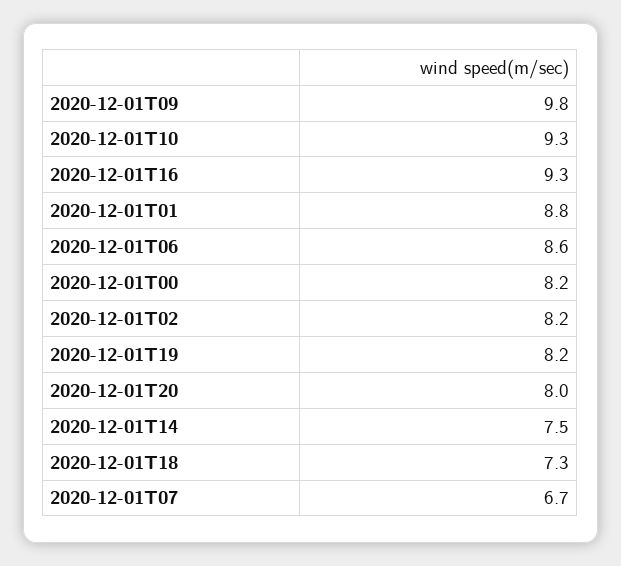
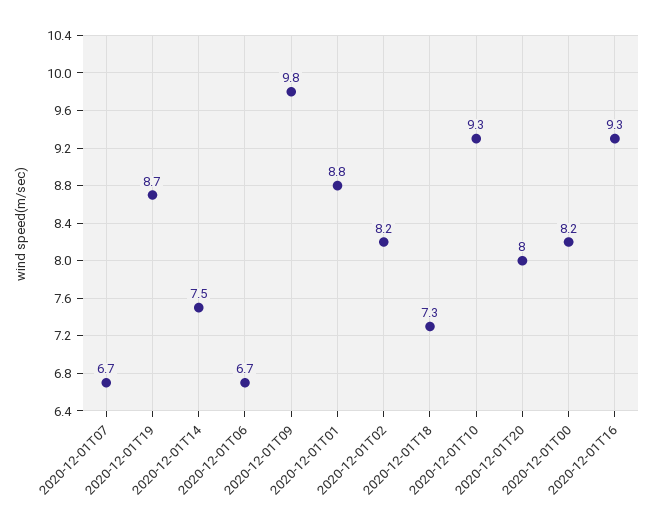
  {
    "2020-12-01T09": 9.8,
    "2020-12-01T10": 9.3,
    "2020-12-01T16": 9.3,
    "2020-12-01T01": 8.8,
-   "2020-12-01T06": 8.6,
+   "2020-12-01T06": 6.7,
    "2020-12-01T00": 8.2,
    "2020-12-01T02": 8.2,
-   "2020-12-01T19": 8.2,
+   "2020-12-01T19": 8.7,
    "2020-12-01T20": 8,
    "2020-12-01T14": 7.5,
    "2020-12-01T18": 7.3,
    "2020-12-01T07": 6.7
  }

